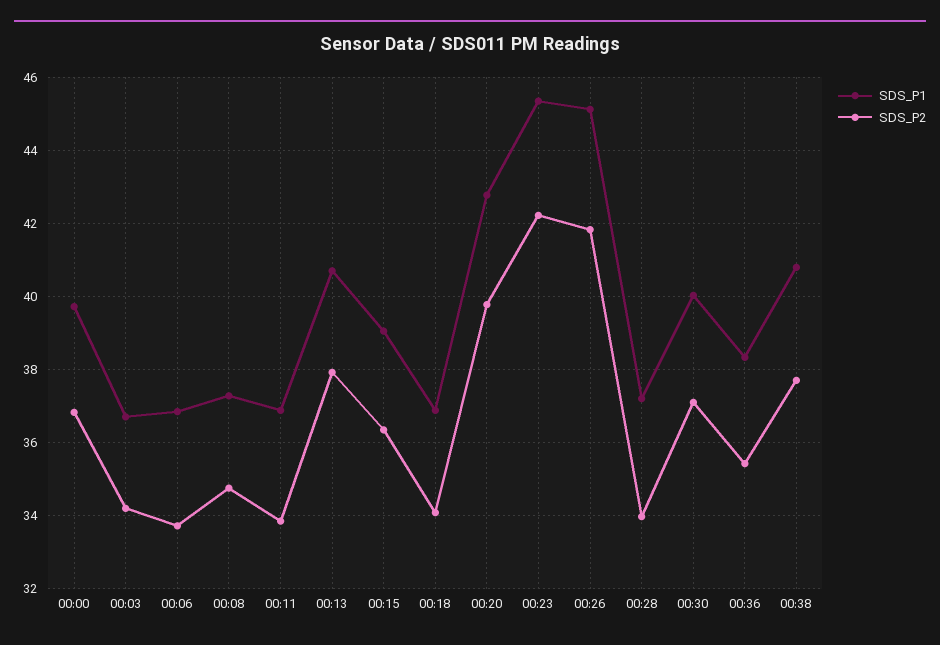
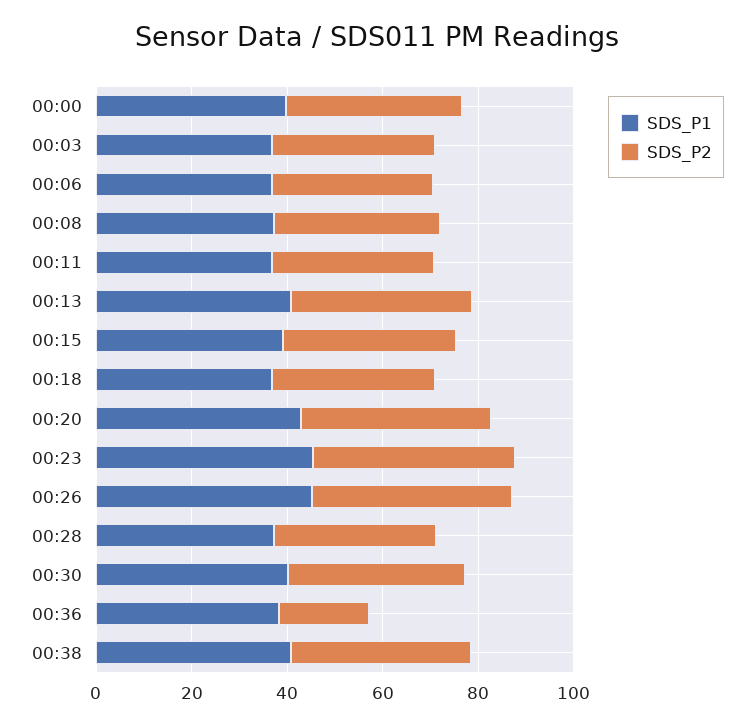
  {
    "SDS_P1": {
      "00:00": 39.8,
      "00:03": 36.8,
      "00:06": 36.8,
      "00:08": 37.2,
      "00:11": 36.8,
      "00:13": 40.8,
      "00:15": 39,
      "00:18": 36.8,
      "00:20": 42.8,
      "00:23": 45.4,
      "00:26": 45.2,
      "00:28": 37.2,
      "00:30": 40,
      "00:36": 38.4,
      "00:38": 40.8
    },
    "SDS_P2": {
      "00:00": 36.8,
      "00:03": 34.2,
      "00:06": 33.8,
      "00:08": 34.8,
      "00:11": 33.8,
      "00:13": 38,
      "00:15": 36.4,
      "00:18": 34,
      "00:20": 39.8,
      "00:23": 42.2,
      "00:26": 41.8,
      "00:28": 34,
      "00:30": 37.2,
-     "00:36": 35.4,
+     "00:36": 20,
      "00:38": 37.8
    }
  }

